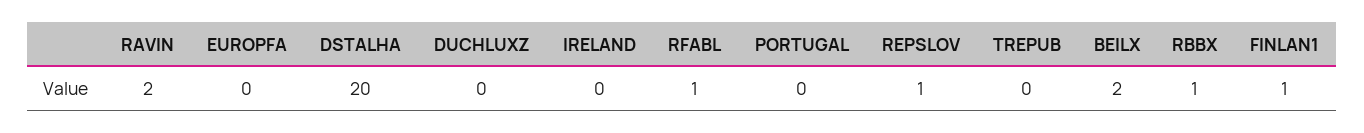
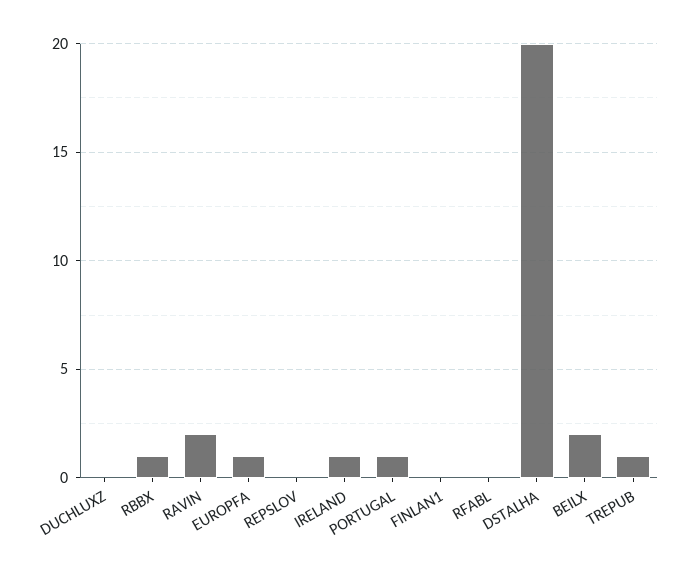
  {
    "RAVIN": 2,
-   "EUROPFA": 0,
+   "EUROPFA": 1,
    "DSTALHA": 20,
    "DUCHLUXZ": 0,
-   "IRELAND": 0,
+   "IRELAND": 1,
-   "RFABL": 1,
+   "RFABL": 0,
-   "PORTUGAL": 0,
+   "PORTUGAL": 1,
-   "REPSLOV": 1,
+   "REPSLOV": 0,
-   "TREPUB": 0,
+   "TREPUB": 1,
    "BEILX": 2,
    "RBBX": 1,
-   "FINLAN1": 1
+   "FINLAN1": 0
  }

